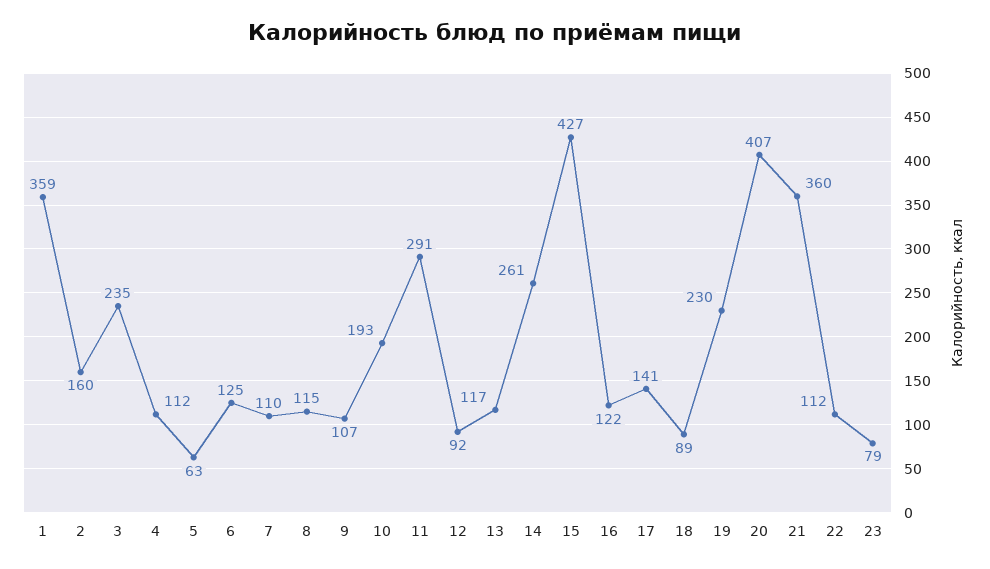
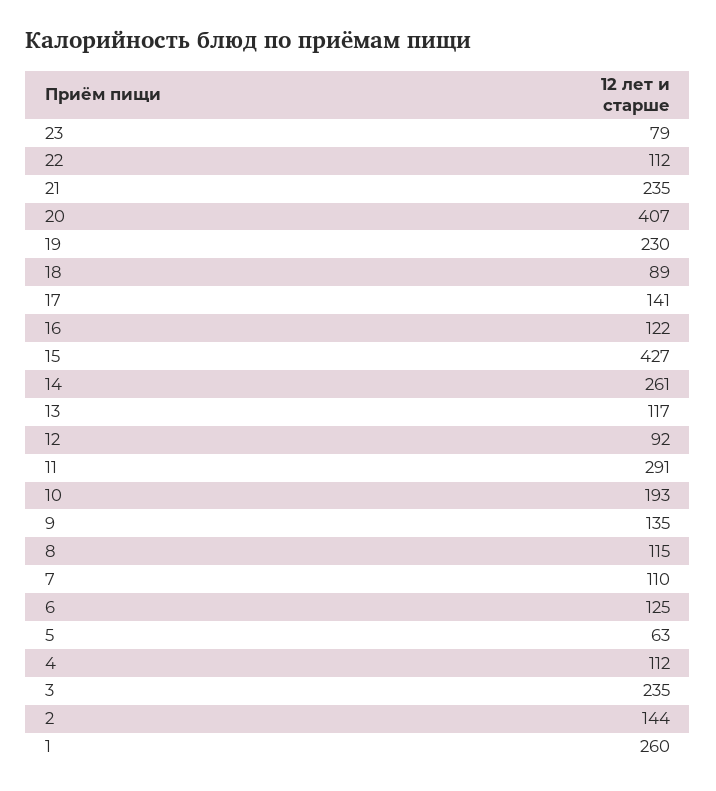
  {
-   "1": 359,
+   "1": 260,
-   "2": 160,
+   "2": 144,
    "3": 235,
    "4": 112,
    "5": 63,
    "6": 125,
    "7": 110,
    "8": 115,
-   "9": 107,
+   "9": 135,
    "10": 193,
    "11": 291,
    "12": 92,
    "13": 117,
    "14": 261,
    "15": 427,
    "16": 122,
    "17": 141,
    "18": 89,
    "19": 230,
    "20": 407,
-   "21": 360,
+   "21": 235,
    "22": 112,
    "23": 79
  }

